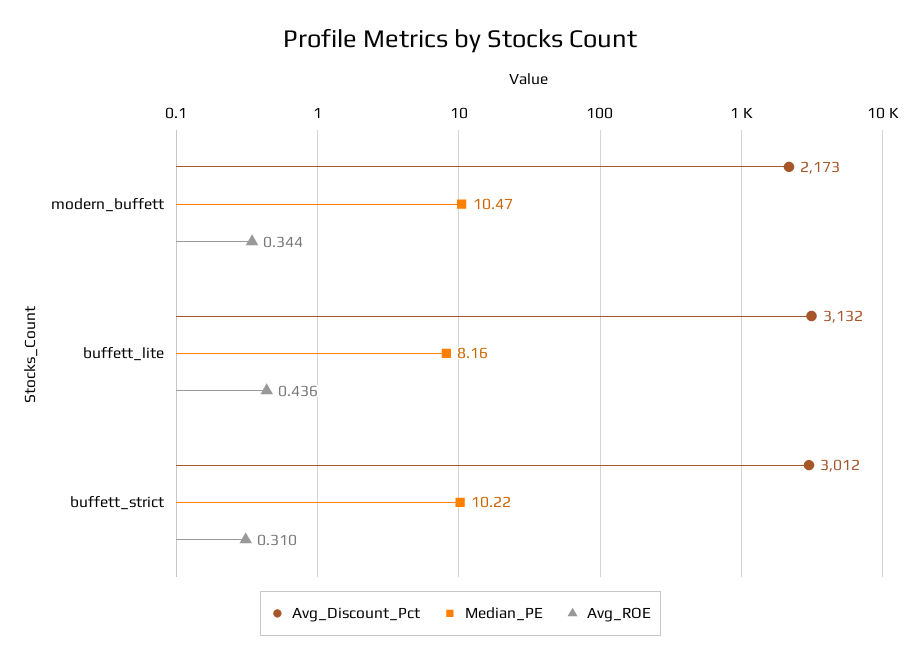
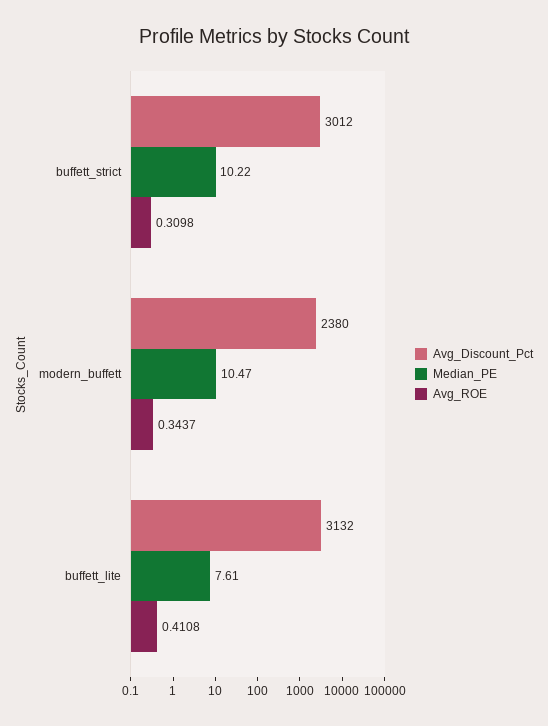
  {
    "Avg_Discount_Pct": {
-     "modern_buffett": 2173,
+     "modern_buffett": 2380,
      "buffett_lite": 3132,
      "buffett_strict": 3012
    },
    "Median_PE": {
      "modern_buffett": 10.47,
-     "buffett_lite": 8.16,
+     "buffett_lite": 7.61,
      "buffett_strict": 10.22
    },
    "Avg_ROE": {
      "modern_buffett": 0.3437,
-     "buffett_lite": 0.436,
+     "buffett_lite": 0.4108,
      "buffett_strict": 0.3098
    }
  }

